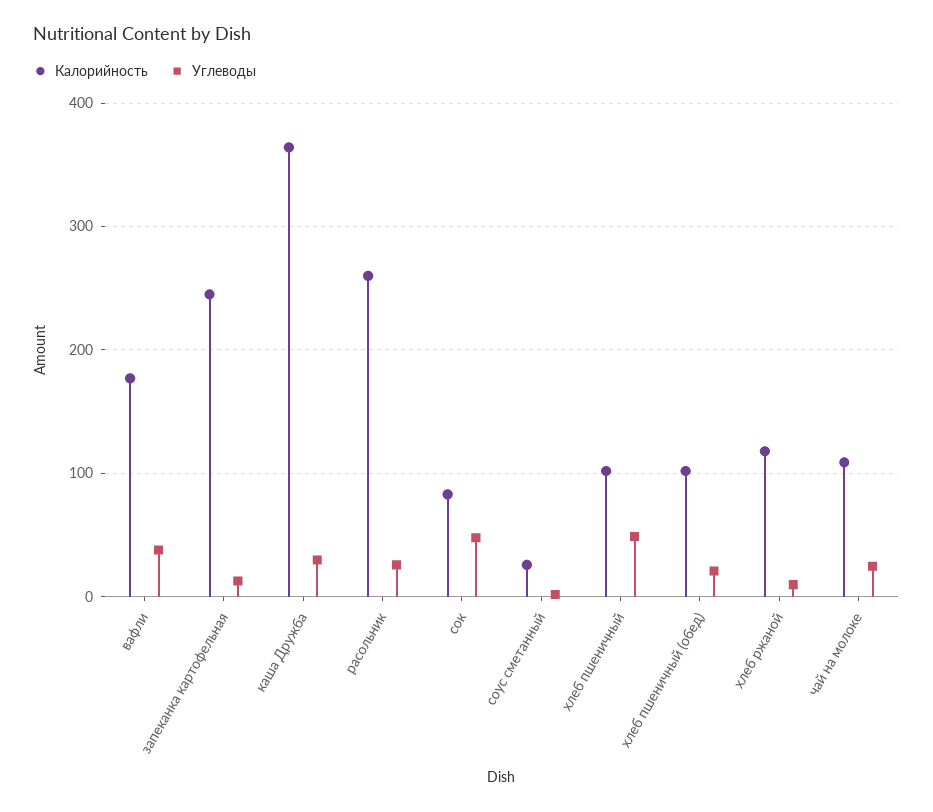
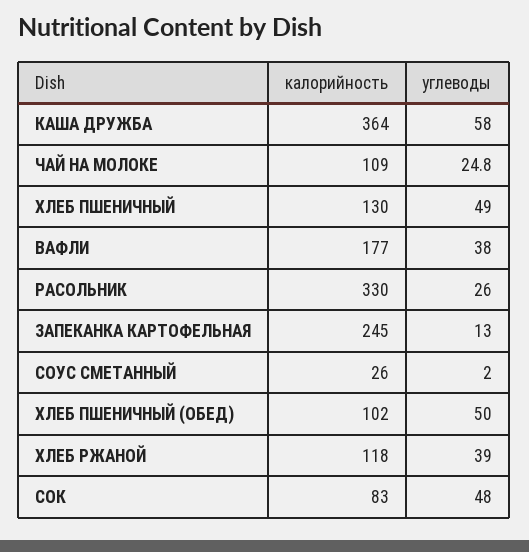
  {
    "Калорийность": {
      "вафли": 177,
      "запеканка картофельная": 245,
      "каша Дружба": 364,
-     "расольник": 260,
+     "расольник": 330,
      "сок": 83,
      "соус сметанный": 26,
-     "хлеб пшеничный": 100,
+     "хлеб пшеничный": 130,
      "хлеб пшеничный (обед)": 102,
      "хлеб ржаной": 118,
      "чай на молоке": 109
    },
    "Углеводы": {
      "вафли": 38,
      "запеканка картофельная": 13,
-     "каша Дружба": 30,
+     "каша Дружба": 58,
      "расольник": 26,
      "сок": 48,
      "соус сметанный": 2,
      "хлеб пшеничный": 49,
-     "хлеб пшеничный (обед)": 20,
+     "хлеб пшеничный (обед)": 50,
-     "хлеб ржаной": 10,
+     "хлеб ржаной": 39,
      "чай на молоке": 24.8
    }
  }

